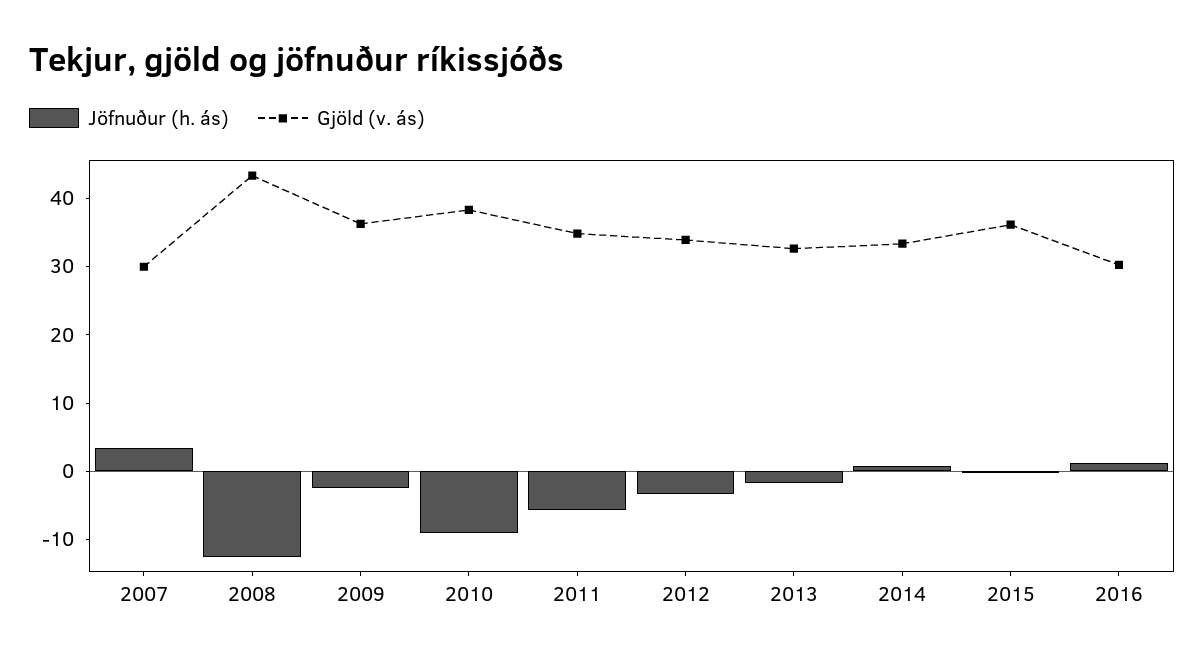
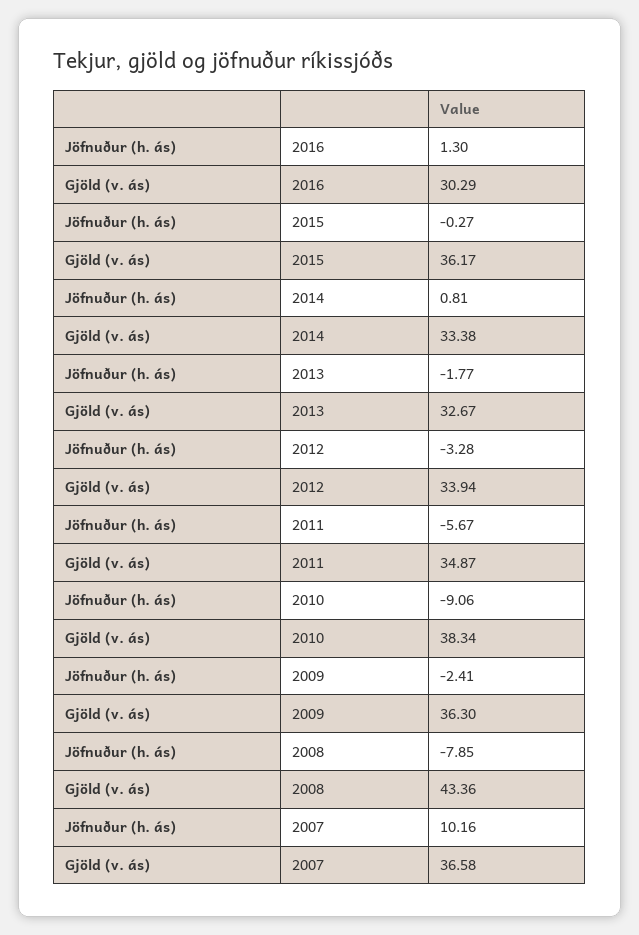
  {
    "Jöfnuður (h. ás)": {
-     "2007": 4,
+     "2007": 10.16,
-     "2008": -12,
+     "2008": -7.85,
      "2009": -2.41,
      "2010": -9.06,
      "2011": -5.67,
      "2012": -3.28,
      "2013": -1.77,
      "2014": 0.81,
      "2015": -0.27,
      "2016": 1.3
    },
    "Gjöld (v. ás)": {
-     "2007": 30,
+     "2007": 36.58,
      "2008": 43.36,
      "2009": 36.3,
      "2010": 38.34,
      "2011": 34.87,
      "2012": 33.94,
      "2013": 32.67,
      "2014": 33.38,
      "2015": 36.17,
      "2016": 30.29
    }
  }

